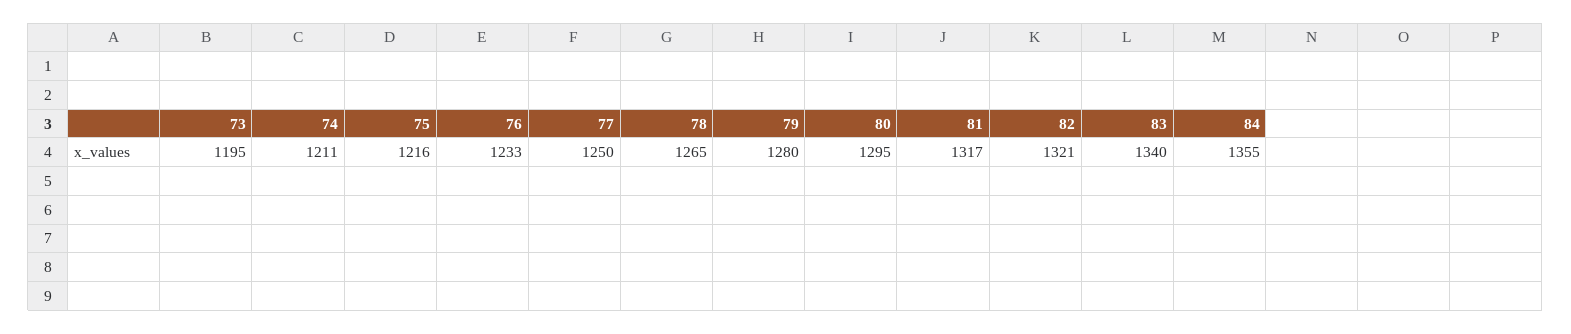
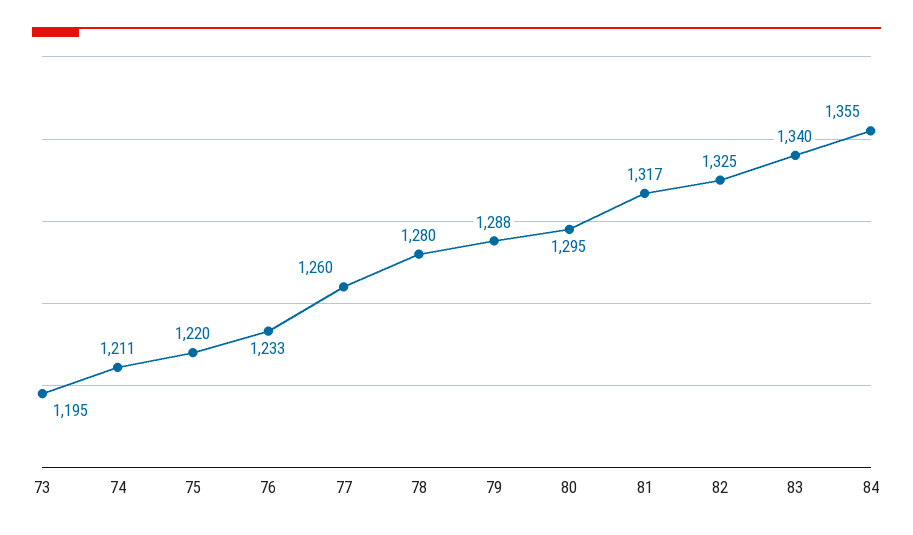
  {
    "73": 1195,
    "74": 1211,
-   "75": 1216,
+   "75": 1220,
    "76": 1233,
-   "77": 1250,
+   "77": 1260,
-   "78": 1265,
+   "78": 1280,
-   "79": 1280,
+   "79": 1288,
    "80": 1295,
    "81": 1317,
-   "82": 1321,
+   "82": 1325,
    "83": 1340,
    "84": 1355
  }

